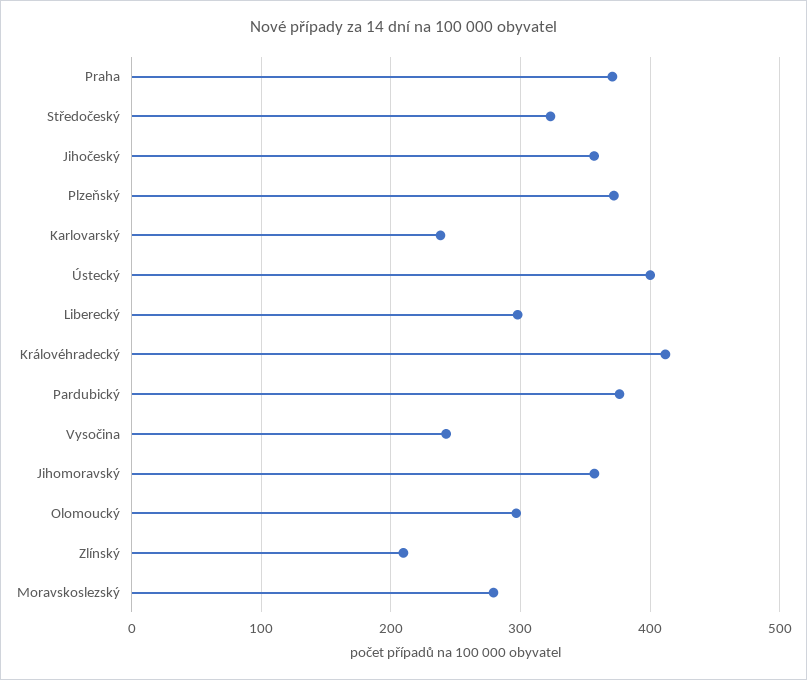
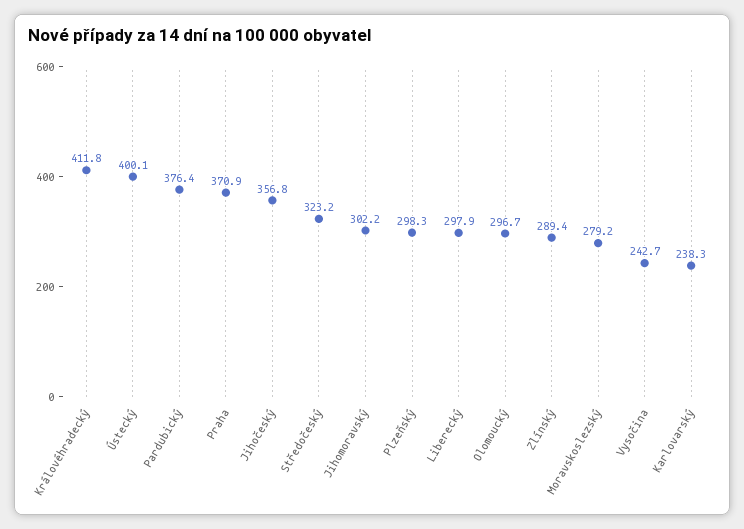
  {
    "Praha": 370.9,
    "Středočeský": 323.2,
    "Jihočeský": 356.8,
-   "Plzeňský": 370,
+   "Plzeňský": 298.3,
    "Karlovarský": 238.3,
    "Ústecký": 400.1,
    "Liberecký": 297.9,
    "Královéhradecký": 411.8,
    "Pardubický": 376.4,
    "Vysočina": 242.7,
-   "Jihomoravský": 360,
+   "Jihomoravský": 302.2,
    "Olomoucký": 296.7,
-   "Zlínský": 210,
+   "Zlínský": 289.4,
    "Moravskoslezský": 279.2
  }

